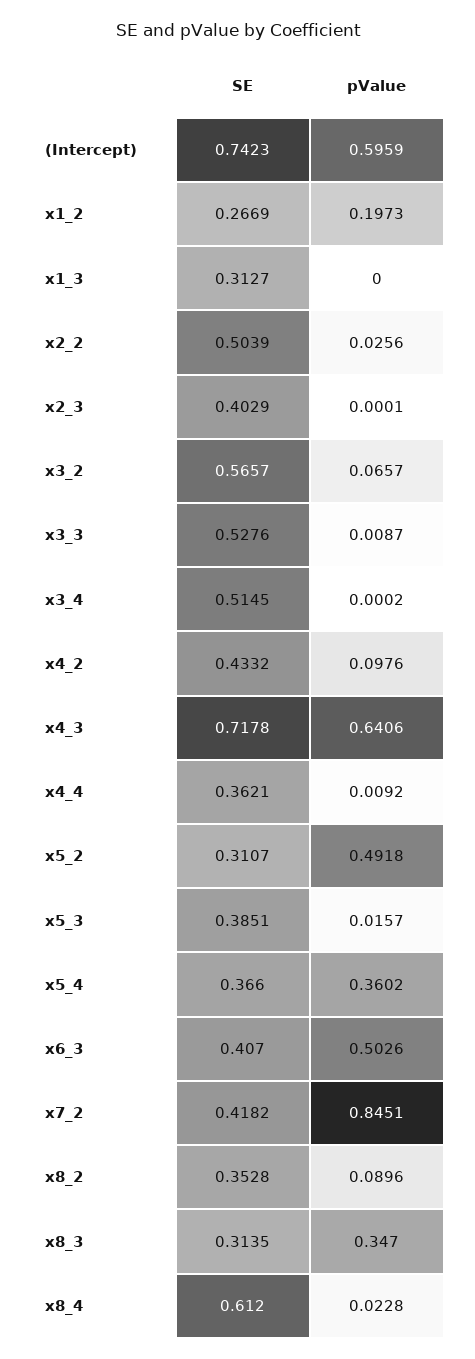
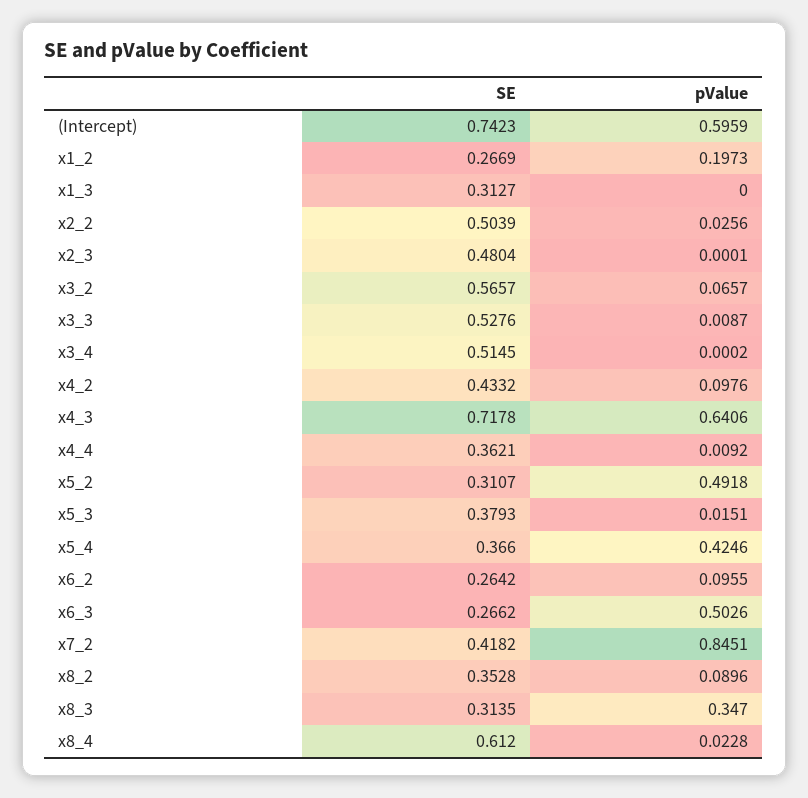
  {
    "SE": {
      "(Intercept)": 0.7423,
      "x1_2": 0.2669,
      "x1_3": 0.3127,
      "x2_2": 0.5039,
-     "x2_3": 0.4029,
+     "x2_3": 0.4804,
      "x3_2": 0.5657,
      "x3_3": 0.5276,
      "x3_4": 0.5145,
      "x4_2": 0.4332,
      "x4_3": 0.7178,
      "x4_4": 0.3621,
      "x5_2": 0.3107,
-     "x5_3": 0.3851,
+     "x5_3": 0.3793,
      "x5_4": 0.366,
-     "x6_3": 0.407,
+     "x6_3": 0.2662,
      "x7_2": 0.4182,
      "x8_2": 0.3528,
      "x8_3": 0.3135,
-     "x8_4": 0.612
+     "x8_4": 0.612,
+     "x6_2": 0.2642
    },
    "pValue": {
      "(Intercept)": 0.5959,
      "x1_2": 0.1973,
      "x1_3": 0,
      "x2_2": 0.0256,
      "x2_3": 0.0001,
      "x3_2": 0.0657,
      "x3_3": 0.0087,
      "x3_4": 0.0002,
      "x4_2": 0.0976,
      "x4_3": 0.6406,
      "x4_4": 0.0092,
      "x5_2": 0.4918,
-     "x5_3": 0.0157,
+     "x5_3": 0.0151,
-     "x5_4": 0.3602,
+     "x5_4": 0.4246,
      "x6_3": 0.5026,
      "x7_2": 0.8451,
      "x8_2": 0.0896,
      "x8_3": 0.347,
-     "x8_4": 0.0228
+     "x8_4": 0.0228,
+     "x6_2": 0.0955
    }
  }

